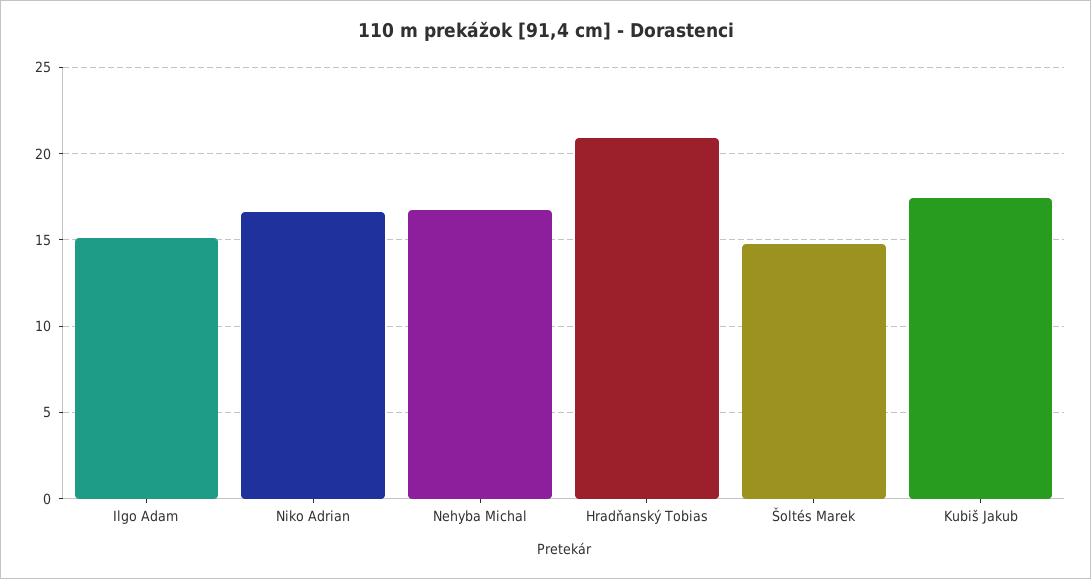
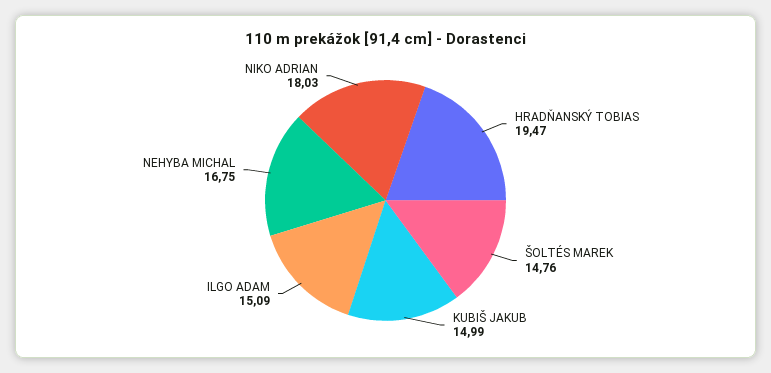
  {
    "Ilgo Adam": 15.09,
-   "Niko Adrian": 16.5,
+   "Niko Adrian": 18.03,
    "Nehyba Michal": 16.75,
-   "Hradňanský Tobias": 21,
+   "Hradňanský Tobias": 19.47,
    "Šoltés Marek": 14.76,
-   "Kubiš Jakub": 17.5
+   "Kubiš Jakub": 14.99
  }

